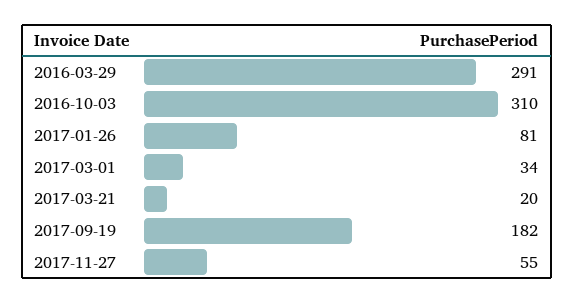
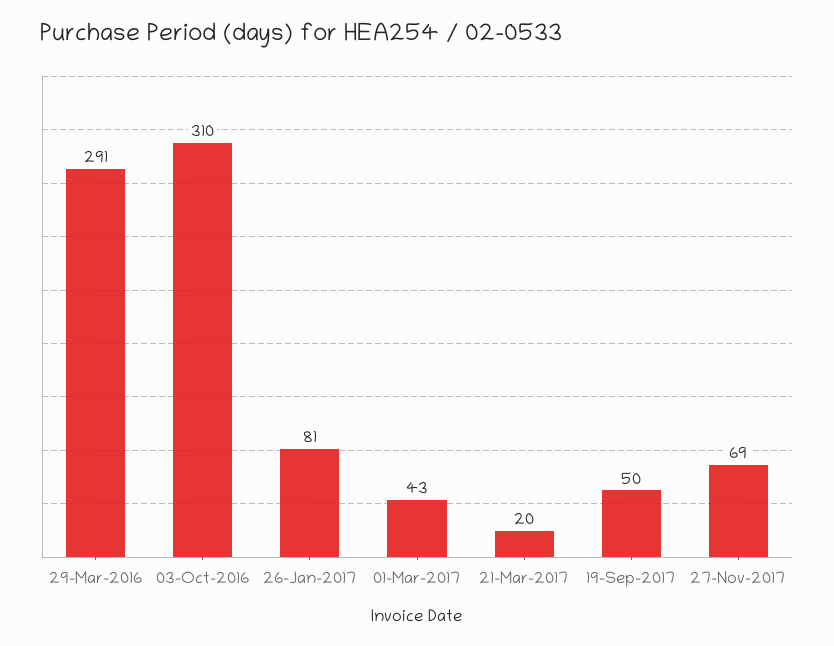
  {
    "2016-03-29": 291,
    "2016-10-03": 310,
    "2017-01-26": 81,
-   "2017-03-01": 34,
+   "2017-03-01": 43,
    "2017-03-21": 20,
-   "2017-09-19": 182,
+   "2017-09-19": 50,
-   "2017-11-27": 55
+   "2017-11-27": 69
  }

